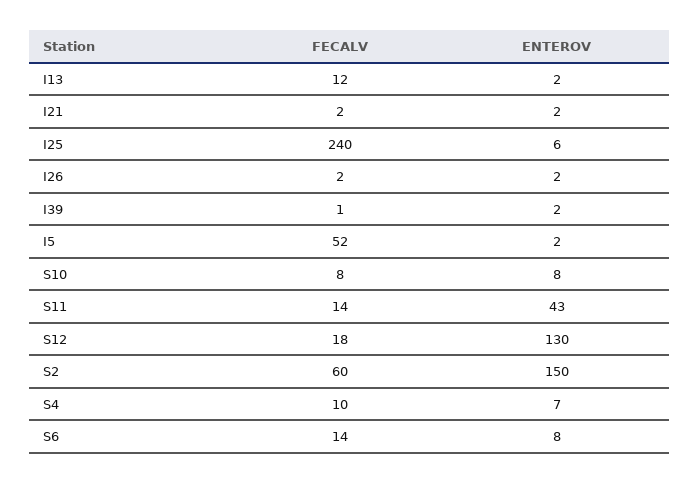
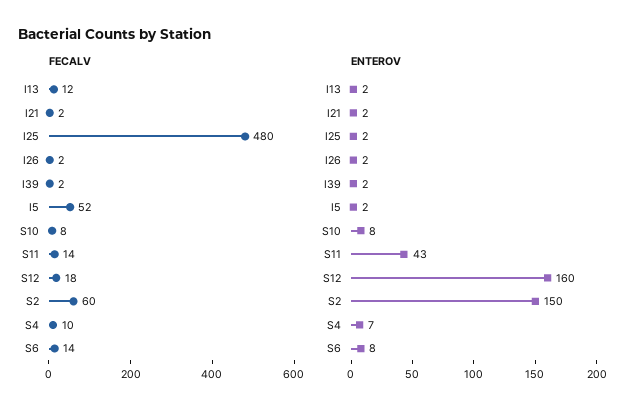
  {
    "FECALV": {
      "I13": 12,
      "I21": 2,
-     "I25": 240,
+     "I25": 480,
      "I26": 2,
-     "I39": 1,
+     "I39": 2,
      "I5": 52,
      "S10": 8,
      "S11": 14,
      "S12": 18,
      "S2": 60,
      "S4": 10,
      "S6": 14
    },
    "ENTEROV": {
      "I13": 2,
      "I21": 2,
-     "I25": 6,
+     "I25": 2,
      "I26": 2,
      "I39": 2,
      "I5": 2,
      "S10": 8,
      "S11": 43,
-     "S12": 130,
+     "S12": 160,
      "S2": 150,
      "S4": 7,
      "S6": 8
    }
  }

